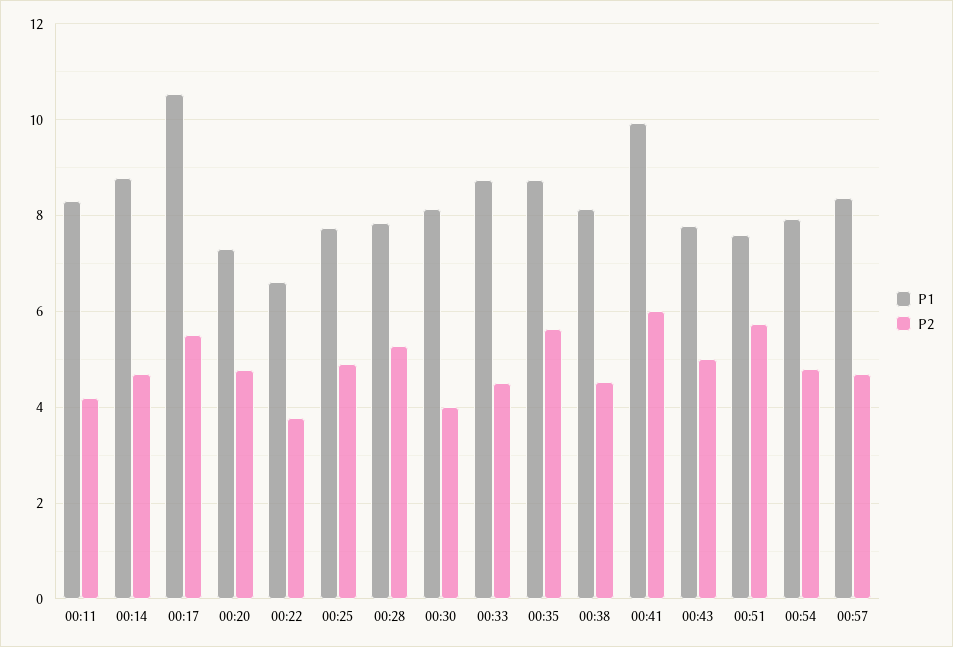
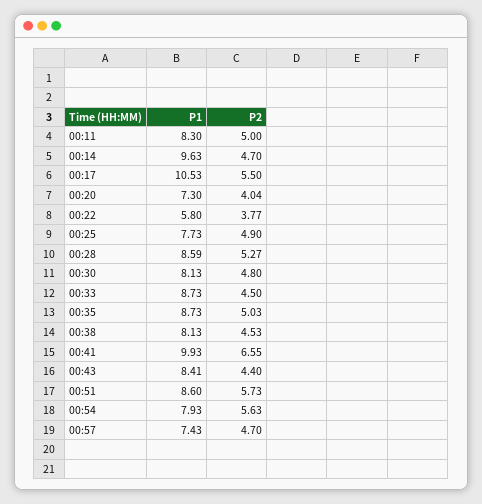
  {
    "P1": {
      "00:11": 8.3,
-     "00:14": 8.8,
+     "00:14": 9.63,
      "00:17": 10.53,
      "00:20": 7.3,
-     "00:22": 6.6,
+     "00:22": 5.8,
      "00:25": 7.73,
-     "00:28": 7.8,
+     "00:28": 8.59,
      "00:30": 8.13,
      "00:33": 8.73,
      "00:35": 8.73,
      "00:38": 8.13,
      "00:41": 9.93,
-     "00:43": 7.8,
+     "00:43": 8.41,
-     "00:51": 7.6,
+     "00:51": 8.6,
      "00:54": 7.93,
-     "00:57": 8.4
+     "00:57": 7.43
    },
    "P2": {
-     "00:11": 4.2,
+     "00:11": 5,
      "00:14": 4.7,
      "00:17": 5.5,
-     "00:20": 4.8,
+     "00:20": 4.04,
      "00:22": 3.77,
      "00:25": 4.9,
      "00:28": 5.27,
-     "00:30": 4,
+     "00:30": 4.8,
      "00:33": 4.5,
-     "00:35": 5.6,
+     "00:35": 5.03,
      "00:38": 4.53,
-     "00:41": 6,
+     "00:41": 6.55,
-     "00:43": 5,
+     "00:43": 4.4,
      "00:51": 5.73,
-     "00:54": 4.8,
+     "00:54": 5.63,
      "00:57": 4.7
    }
  }

